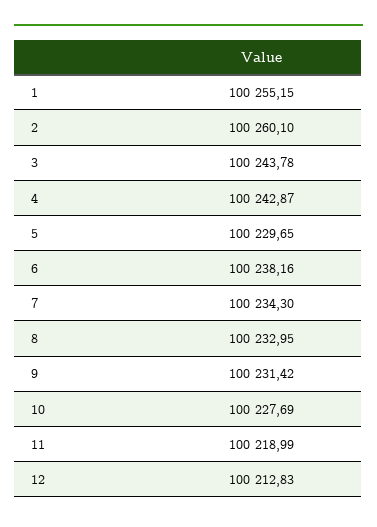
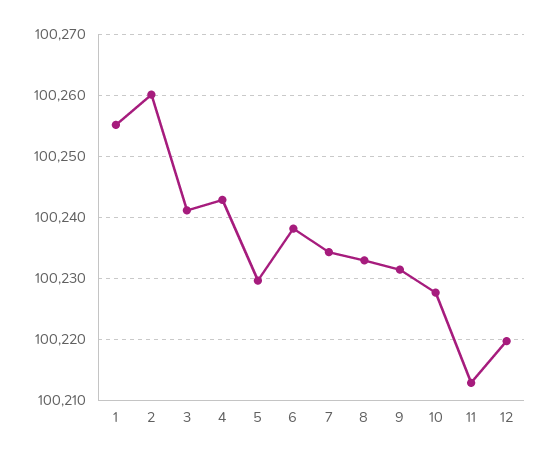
  {
    "1": 100255.15,
    "2": 100260.1,
-   "3": 100243.78,
+   "3": 100241,
    "4": 100242.87,
    "5": 100229.65,
    "6": 100238.16,
    "7": 100234.3,
    "8": 100232.95,
    "9": 100231.42,
    "10": 100227.69,
-   "11": 100218.99,
+   "11": 100213,
-   "12": 100212.83
+   "12": 100220
  }

